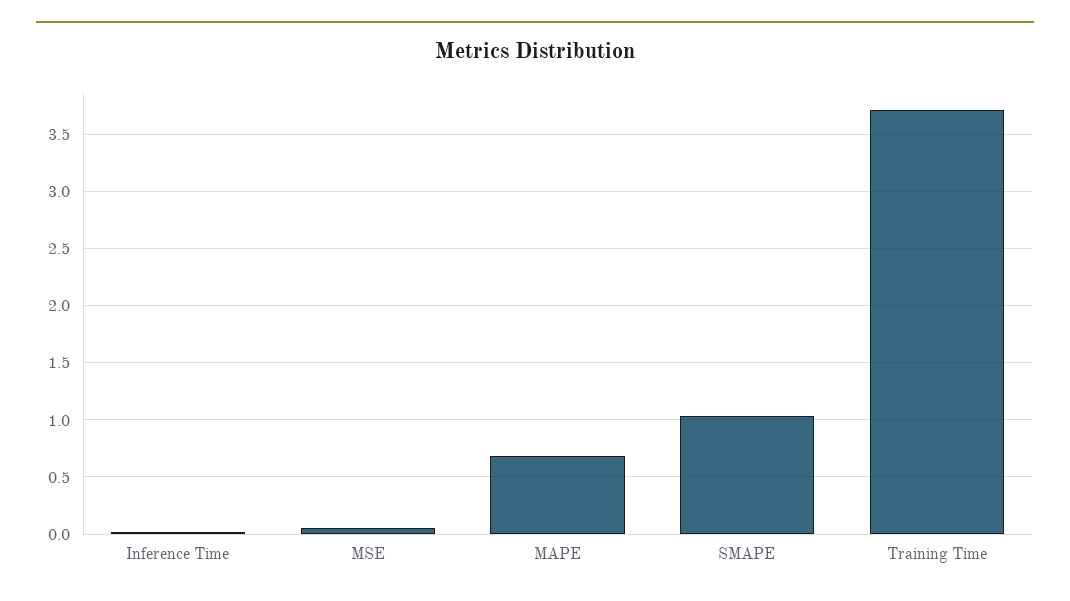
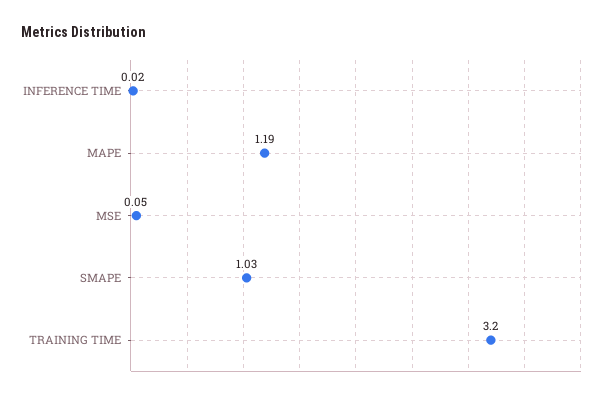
  {
    "Inference Time": 0.02,
    "MSE": 0.05,
-   "MAPE": 0.7,
+   "MAPE": 1.19,
    "SMAPE": 1.03,
-   "Training Time": 3.7
+   "Training Time": 3.2
  }

